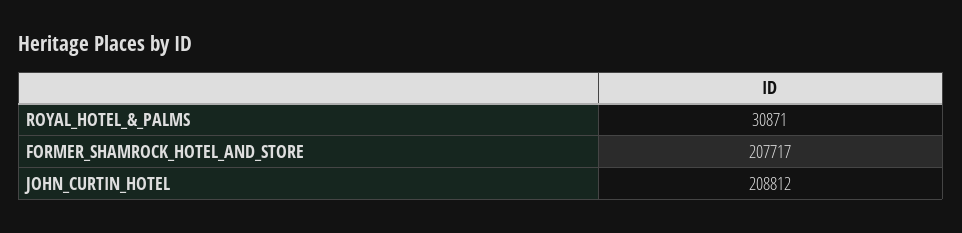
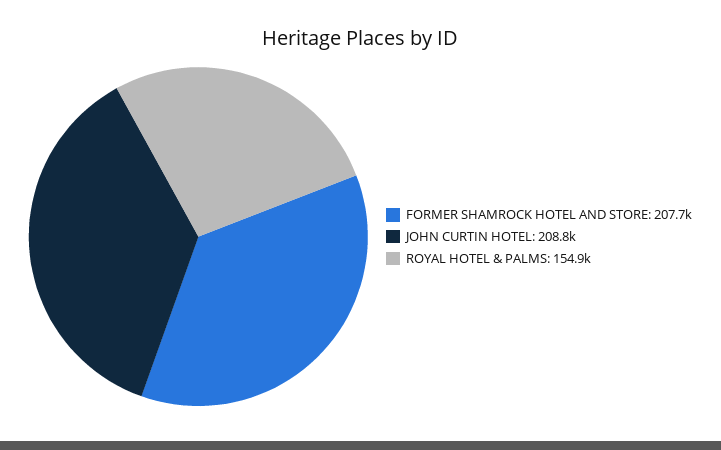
  {
-   "ROYAL_HOTEL_&_PALMS": 30871,
+   "ROYAL_HOTEL_&_PALMS": 154900,
    "FORMER_SHAMROCK_HOTEL_AND_STORE": 207717,
    "JOHN_CURTIN_HOTEL": 208812
  }

